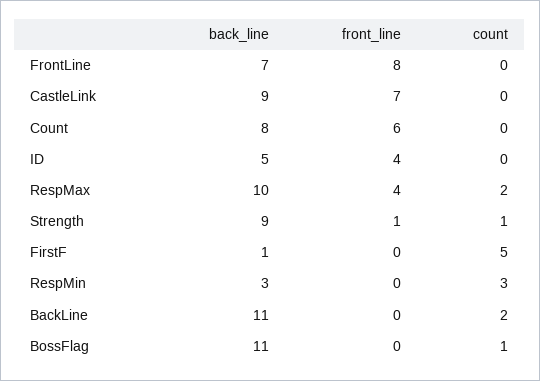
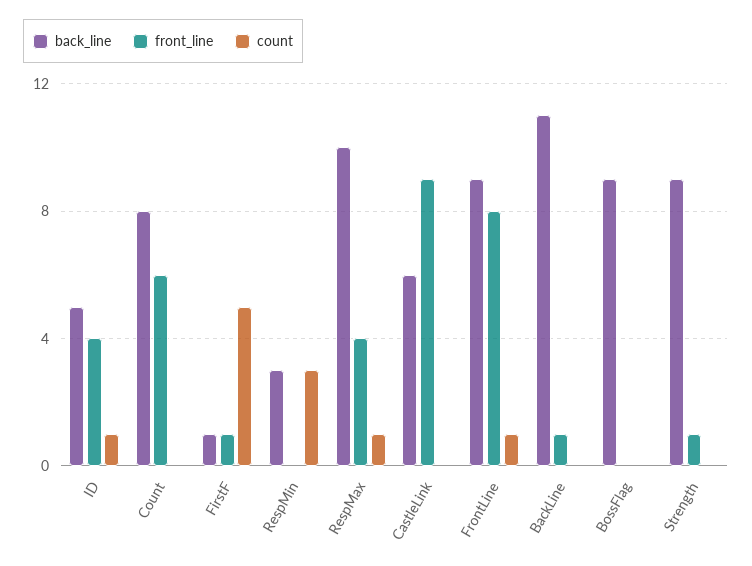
  {
    "back_line": {
-     "FrontLine": 7,
+     "FrontLine": 9,
-     "CastleLink": 9,
+     "CastleLink": 6,
      "Count": 8,
      "ID": 5,
      "RespMax": 10,
      "Strength": 9,
      "FirstF": 1,
      "RespMin": 3,
      "BackLine": 11,
-     "BossFlag": 11
+     "BossFlag": 9
    },
    "front_line": {
      "FrontLine": 8,
-     "CastleLink": 7,
+     "CastleLink": 9,
      "Count": 6,
      "ID": 4,
      "RespMax": 4,
      "Strength": 1,
-     "FirstF": 0,
+     "FirstF": 1,
      "RespMin": 0,
-     "BackLine": 0,
+     "BackLine": 1,
      "BossFlag": 0
    },
    "count": {
-     "FrontLine": 0,
+     "FrontLine": 1,
      "CastleLink": 0,
      "Count": 0,
-     "ID": 0,
+     "ID": 1,
-     "RespMax": 2,
+     "RespMax": 1,
-     "Strength": 1,
+     "Strength": 0,
      "FirstF": 5,
      "RespMin": 3,
-     "BackLine": 2,
+     "BackLine": 0,
-     "BossFlag": 1
+     "BossFlag": 0
    }
  }

